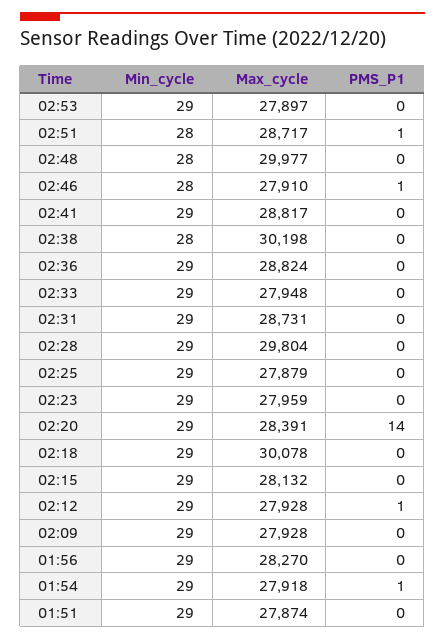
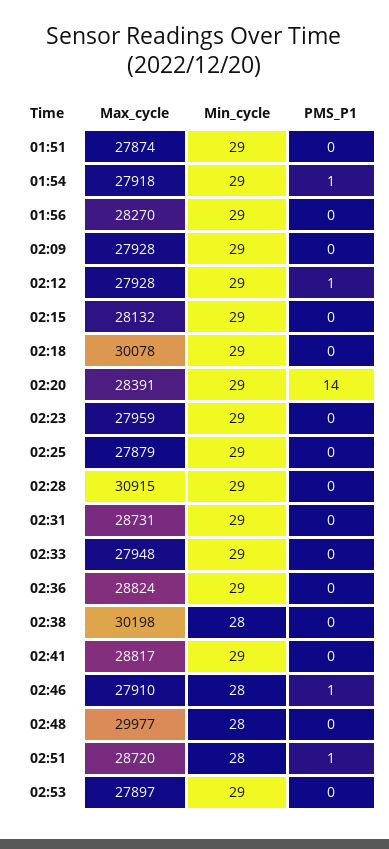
  {
    "Min_cycle": {
      "02:53": 29,
      "02:51": 28,
      "02:48": 28,
      "02:46": 28,
      "02:41": 29,
      "02:38": 28,
      "02:36": 29,
      "02:33": 29,
      "02:31": 29,
      "02:28": 29,
      "02:25": 29,
      "02:23": 29,
      "02:20": 29,
      "02:18": 29,
      "02:15": 29,
      "02:12": 29,
      "02:09": 29,
      "01:56": 29,
      "01:54": 29,
      "01:51": 29
    },
    "Max_cycle": {
      "02:53": 27897,
-     "02:51": 28717,
+     "02:51": 28720,
      "02:48": 29977,
      "02:46": 27910,
      "02:41": 28817,
      "02:38": 30198,
      "02:36": 28824,
      "02:33": 27948,
      "02:31": 28731,
-     "02:28": 29804,
+     "02:28": 30915,
      "02:25": 27879,
      "02:23": 27959,
      "02:20": 28391,
      "02:18": 30078,
      "02:15": 28132,
      "02:12": 27928,
      "02:09": 27928,
      "01:56": 28270,
      "01:54": 27918,
      "01:51": 27874
    },
    "PMS_P1": {
      "02:53": 0,
      "02:51": 1,
      "02:48": 0,
      "02:46": 1,
      "02:41": 0,
      "02:38": 0,
      "02:36": 0,
      "02:33": 0,
      "02:31": 0,
      "02:28": 0,
      "02:25": 0,
      "02:23": 0,
      "02:20": 14,
      "02:18": 0,
      "02:15": 0,
      "02:12": 1,
      "02:09": 0,
      "01:56": 0,
      "01:54": 1,
      "01:51": 0
    }
  }

